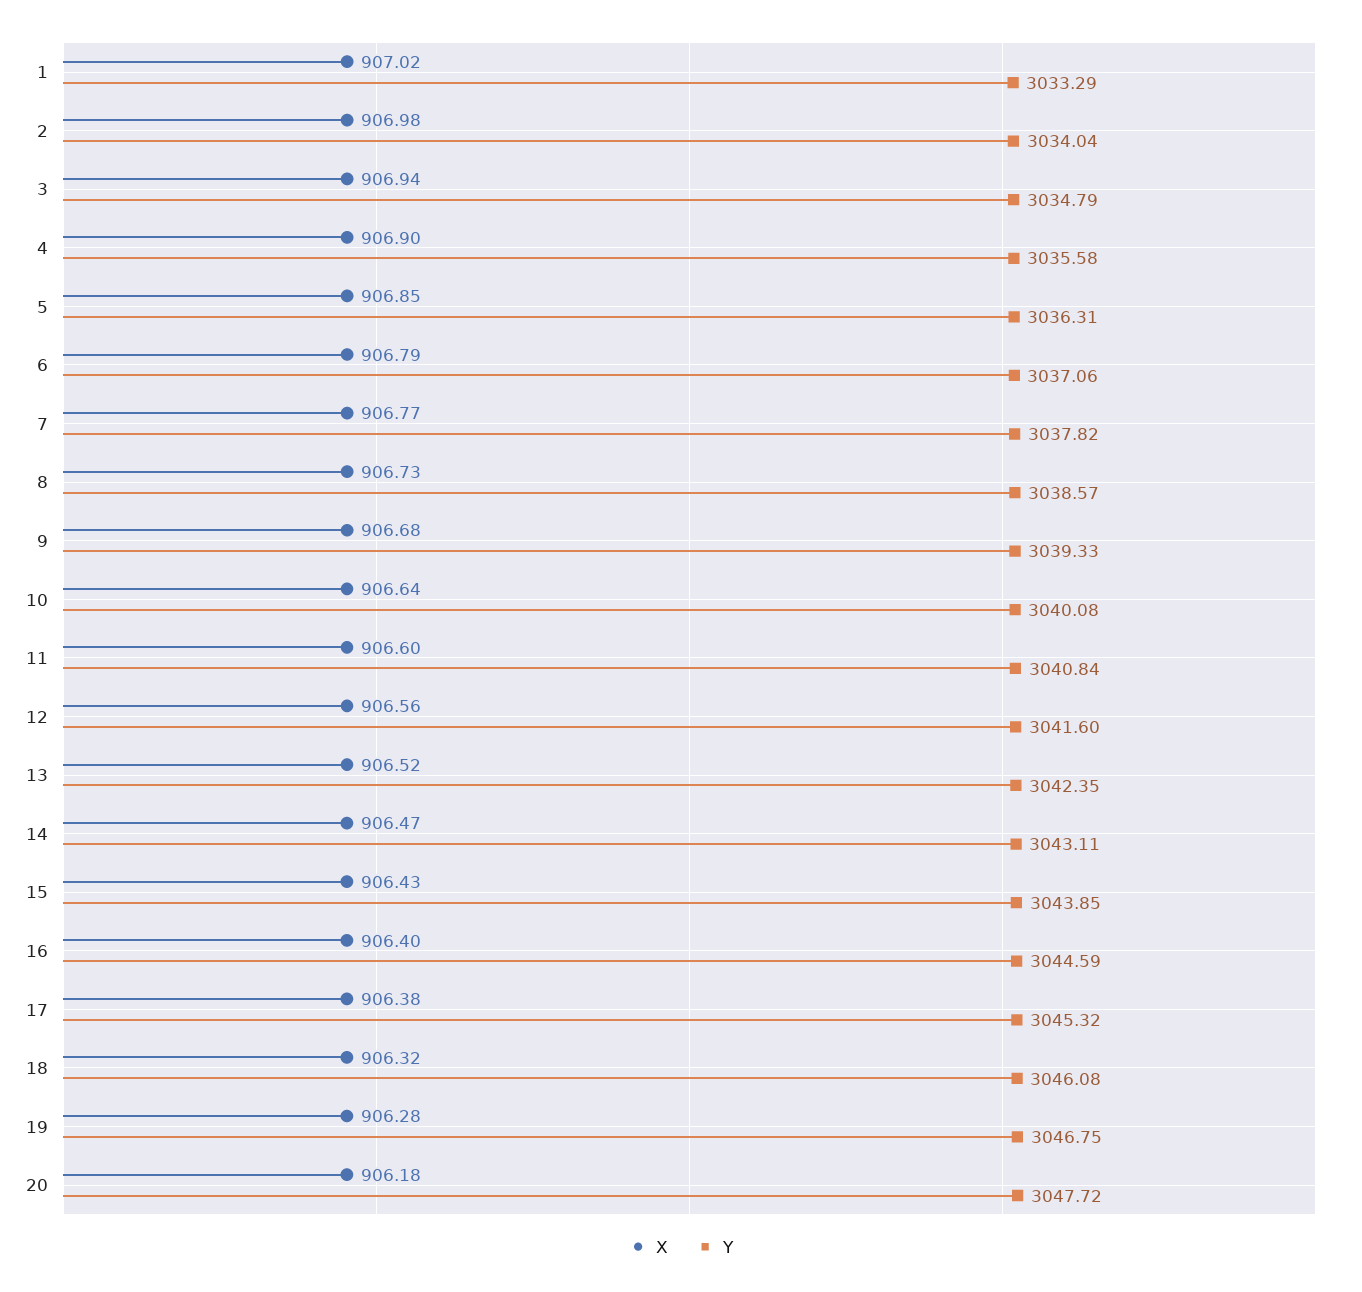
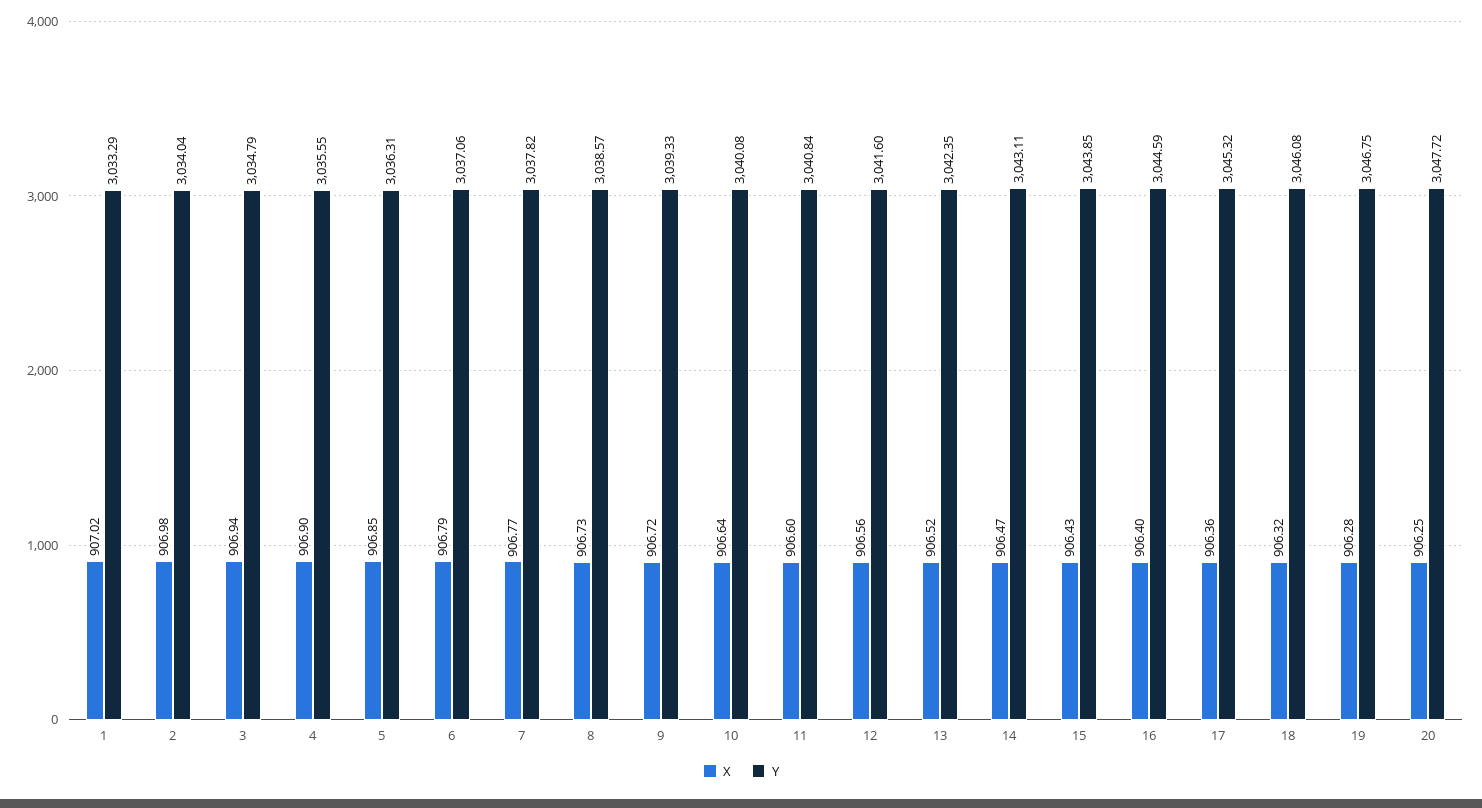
  {
    "X": {
      "1": 907.02,
      "2": 906.98,
      "3": 906.94,
      "4": 906.9,
      "5": 906.85,
      "6": 906.79,
      "7": 906.77,
      "8": 906.73,
-     "9": 906.68,
+     "9": 906.72,
      "10": 906.64,
      "11": 906.6,
      "12": 906.56,
      "13": 906.52,
      "14": 906.47,
      "15": 906.43,
      "16": 906.4,
-     "17": 906.38,
+     "17": 906.36,
      "18": 906.32,
      "19": 906.28,
-     "20": 906.18
+     "20": 906.25
    },
    "Y": {
      "1": 3033.29,
      "2": 3034.04,
      "3": 3034.79,
-     "4": 3035.58,
+     "4": 3035.55,
      "5": 3036.31,
      "6": 3037.06,
      "7": 3037.82,
      "8": 3038.57,
      "9": 3039.33,
      "10": 3040.08,
      "11": 3040.84,
      "12": 3041.6,
      "13": 3042.35,
      "14": 3043.11,
      "15": 3043.85,
      "16": 3044.59,
      "17": 3045.32,
      "18": 3046.08,
      "19": 3046.75,
      "20": 3047.72
    }
  }

